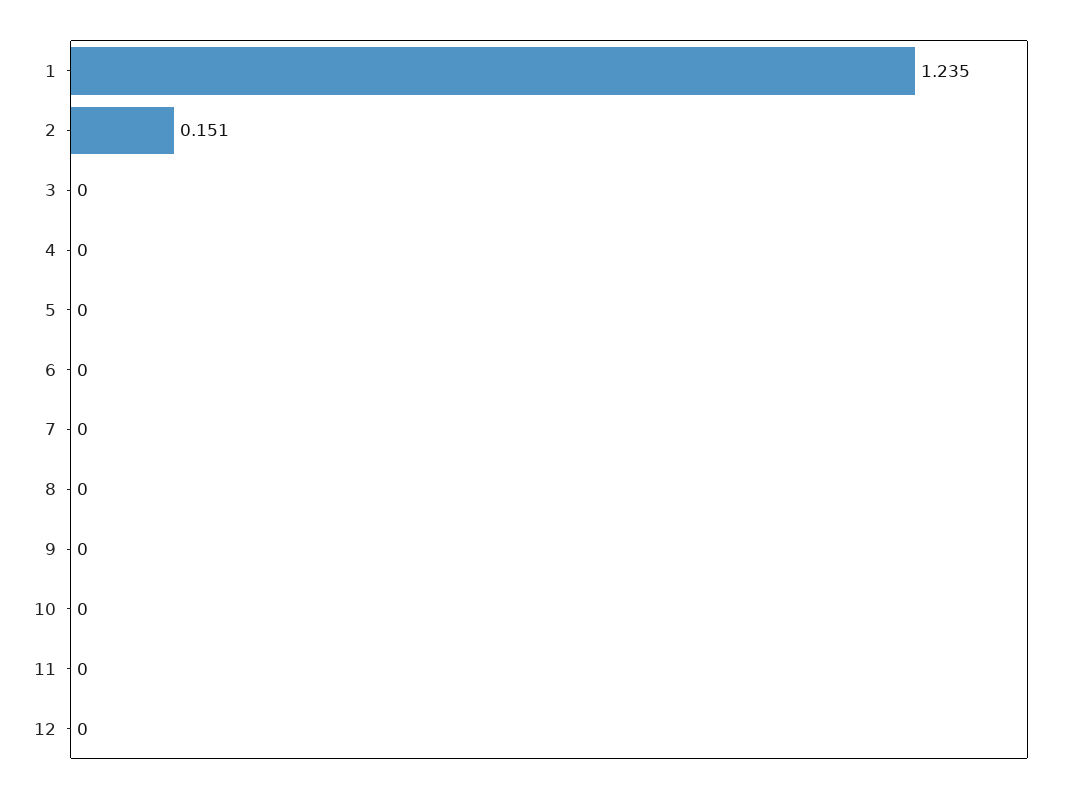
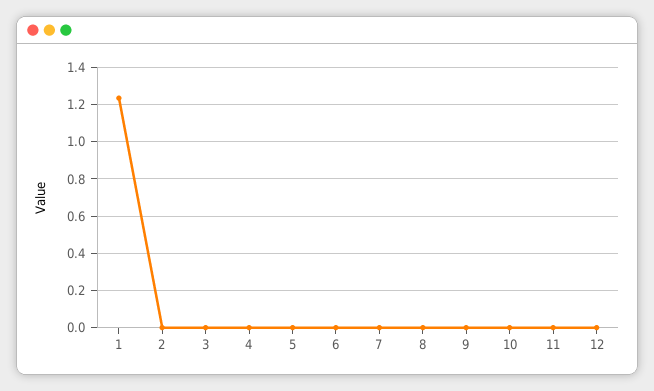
  {
    "1": 1.235,
-   "2": 0.151,
+   "2": 0,
    "3": 0,
    "4": 0,
    "5": 0,
    "6": 0,
    "7": 0,
    "8": 0,
    "9": 0,
    "10": 0,
    "11": 0,
    "12": 0
  }

